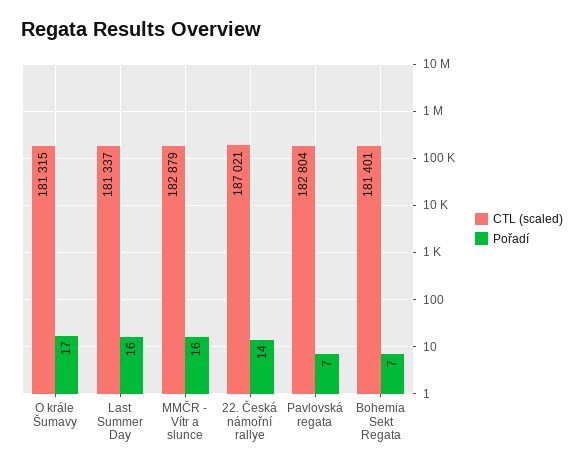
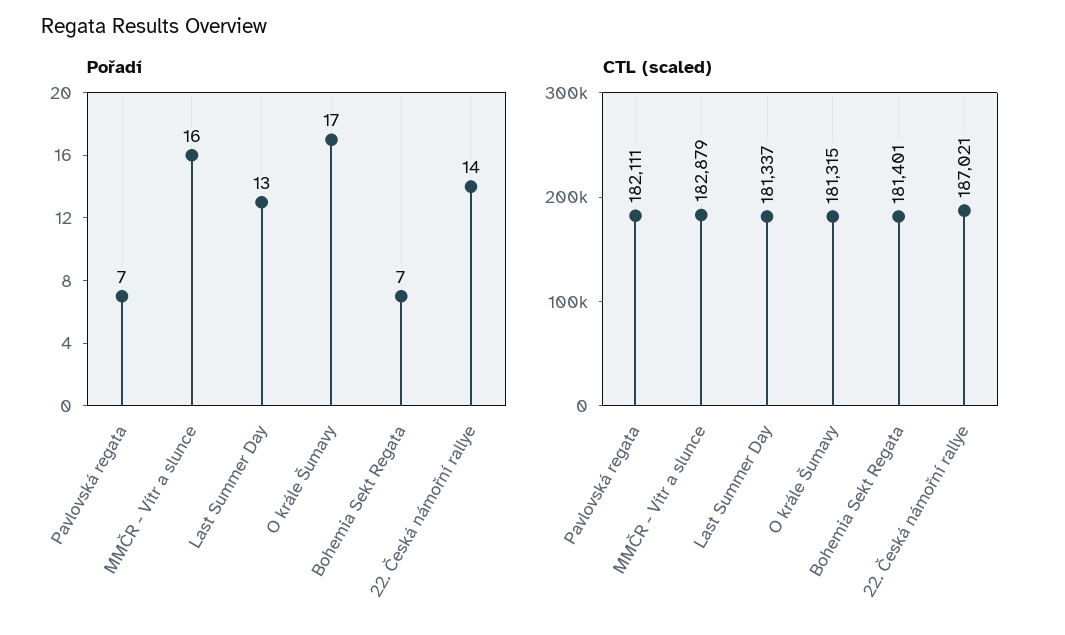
  {
    "CTL (scaled)": {
      "O krále Šumavy": 181315,
      "Last Summer Day": 181337,
      "MMČR - Vítr a slunce": 182879,
      "22. Česká námořní rallye": 187021,
-     "Pavlovská regata": 182804,
+     "Pavlovská regata": 182111,
      "Bohemia Sekt Regata": 181401
    },
    "Pořadí": {
      "O krále Šumavy": 17,
-     "Last Summer Day": 16,
+     "Last Summer Day": 13,
      "MMČR - Vítr a slunce": 16,
      "22. Česká námořní rallye": 14,
      "Pavlovská regata": 7,
      "Bohemia Sekt Regata": 7
    }
  }

